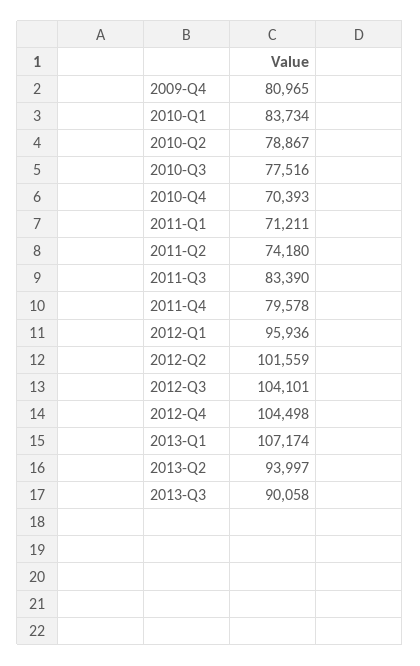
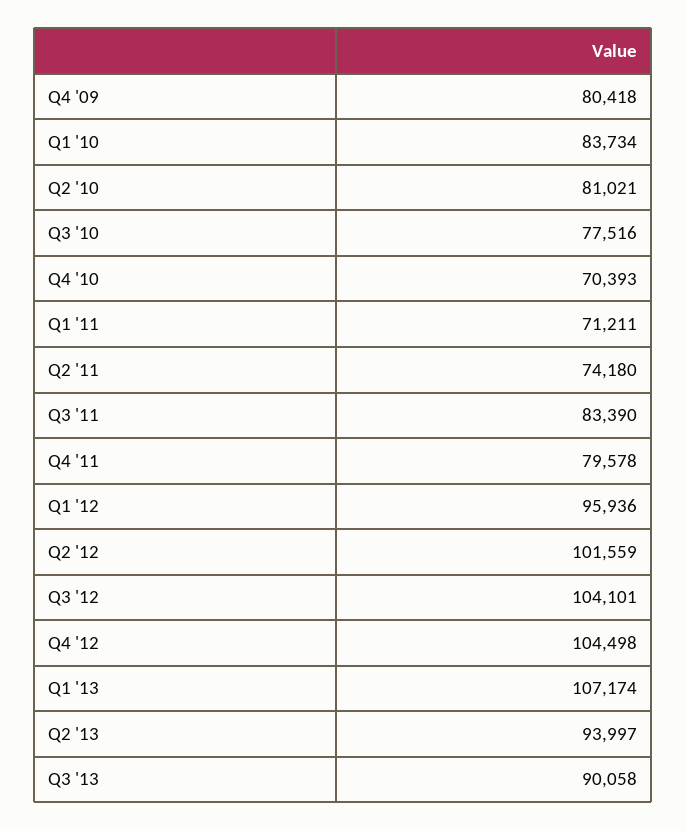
  {
-   "2009-Q4": 80965,
+   "2009-Q4": 80418,
    "2010-Q1": 83734,
-   "2010-Q2": 78867,
+   "2010-Q2": 81021,
    "2010-Q3": 77516,
    "2010-Q4": 70393,
    "2011-Q1": 71211,
    "2011-Q2": 74180,
    "2011-Q3": 83390,
    "2011-Q4": 79578,
    "2012-Q1": 95936,
    "2012-Q2": 101559,
    "2012-Q3": 104101,
    "2012-Q4": 104498,
    "2013-Q1": 107174,
    "2013-Q2": 93997,
    "2013-Q3": 90058
  }

